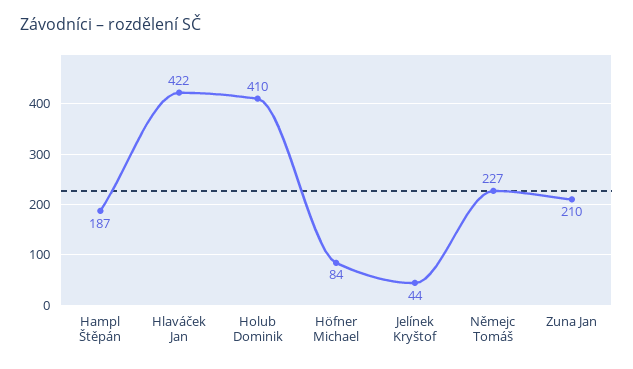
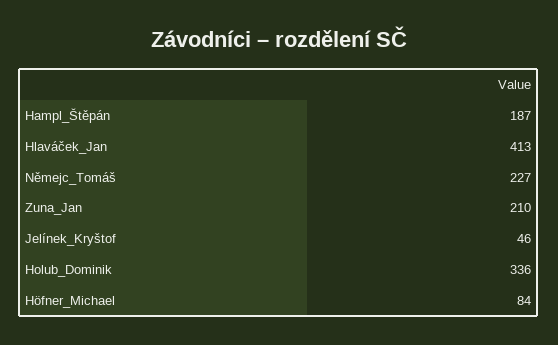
  {
    "Hampl Štěpán": 187,
-   "Hlaváček Jan": 422,
+   "Hlaváček Jan": 413,
-   "Holub Dominik": 410,
+   "Holub Dominik": 336,
    "Höfner Michael": 84,
-   "Jelínek Kryštof": 44,
+   "Jelínek Kryštof": 46,
    "Němejc Tomáš": 227,
    "Zuna Jan": 210
  }

